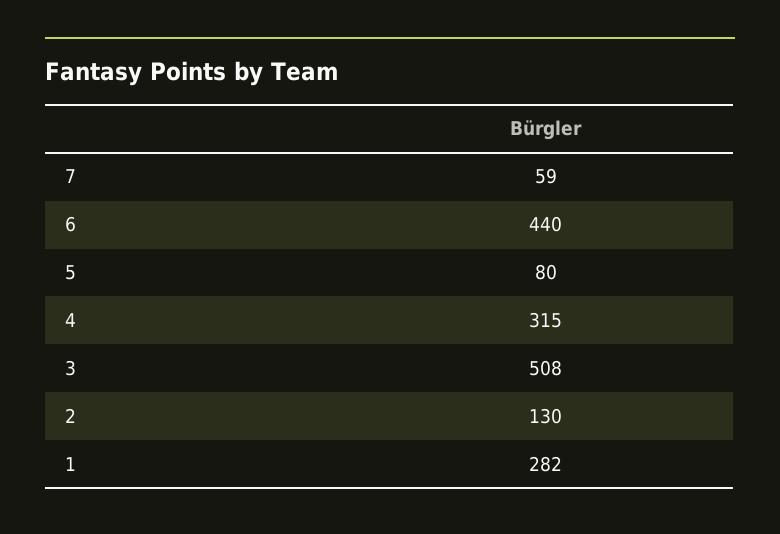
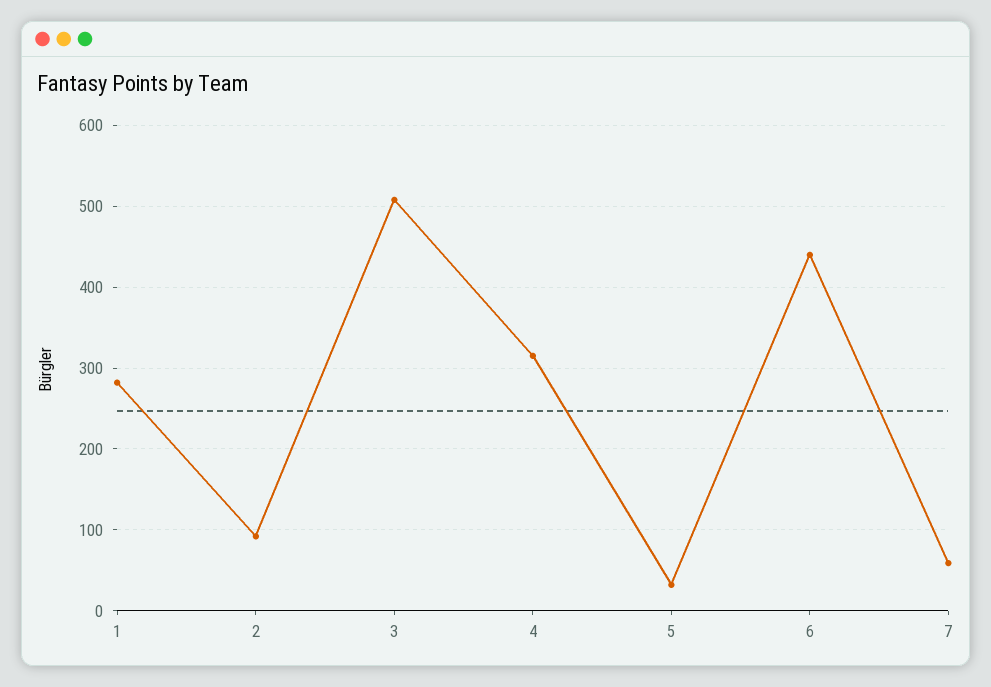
  {
    "7": 59,
    "6": 440,
-   "5": 80,
+   "5": 30,
    "4": 315,
    "3": 508,
-   "2": 130,
+   "2": 90,
    "1": 282
  }

